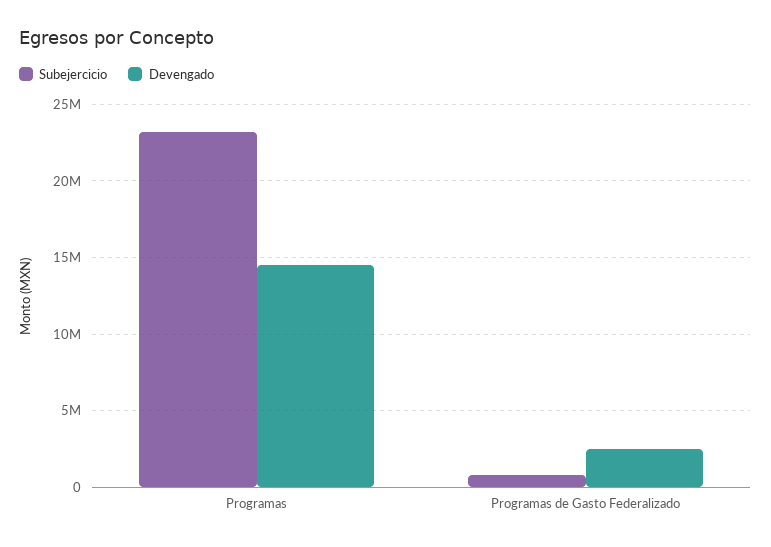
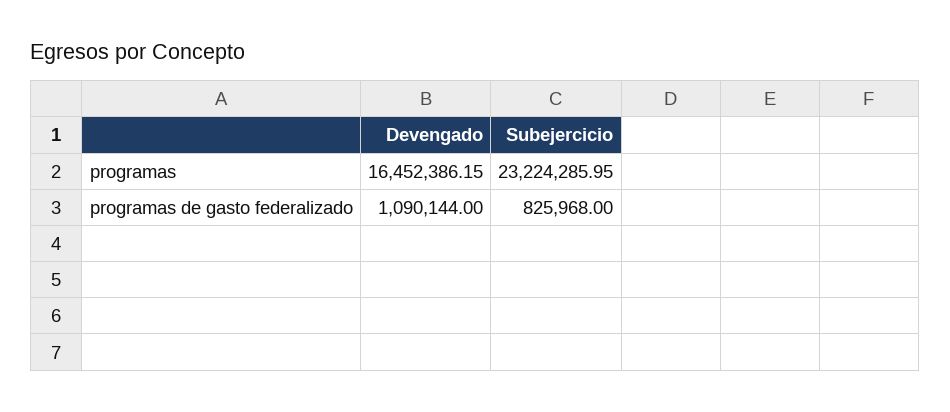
  {
    "Subejercicio": {
      "Programas": 23224285.95,
      "Programas de Gasto Federalizado": 825968
    },
    "Devengado": {
-     "Programas": 14500000,
+     "Programas": 16452386.15,
-     "Programas de Gasto Federalizado": 2500000
+     "Programas de Gasto Federalizado": 1090144
    }
  }

